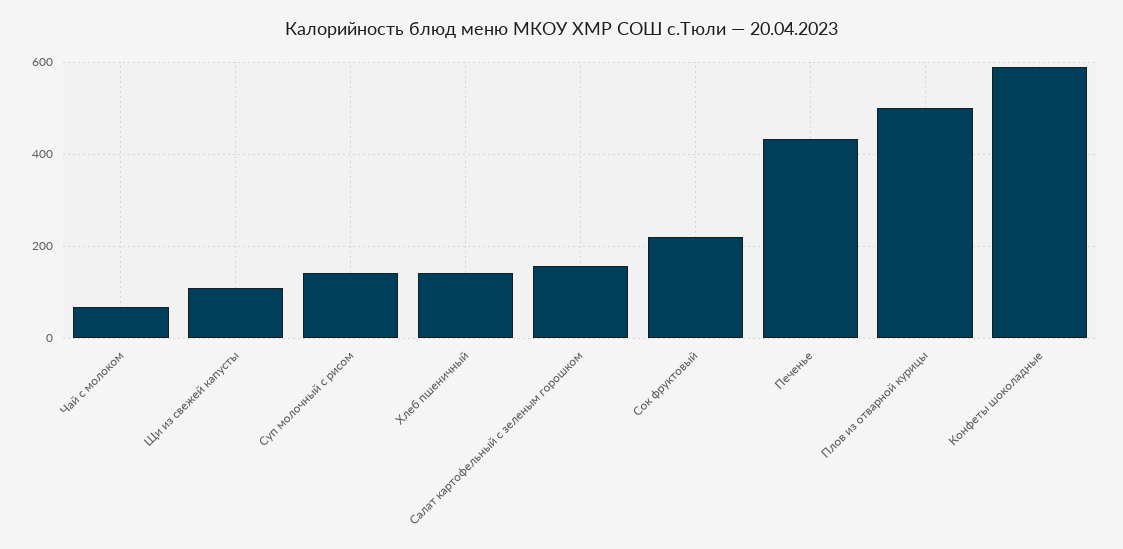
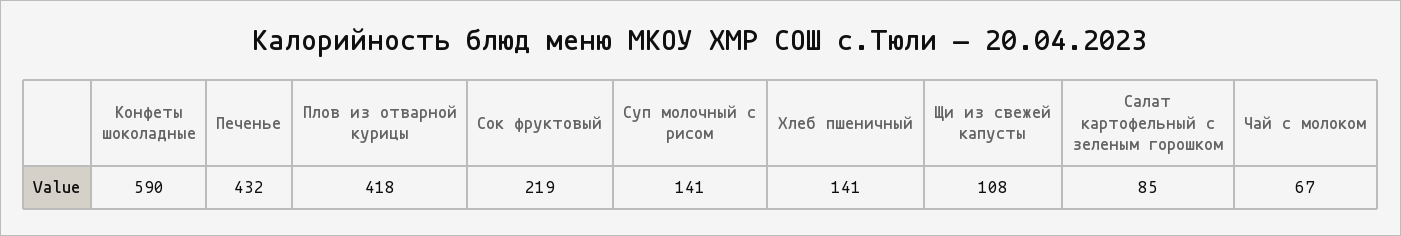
  {
    "Чай с молоком": 67,
    "Щи из свежей капусты": 108,
    "Суп молочный с рисом": 141,
    "Хлеб пшеничный": 141,
-   "Салат картофельный с зеленым горошком": 160,
+   "Салат картофельный с зеленым горошком": 85,
    "Сок фруктовый": 219,
    "Печенье": 432,
-   "Плов из отварной курицы": 500,
+   "Плов из отварной курицы": 418,
    "Конфеты шоколадные": 590
  }

